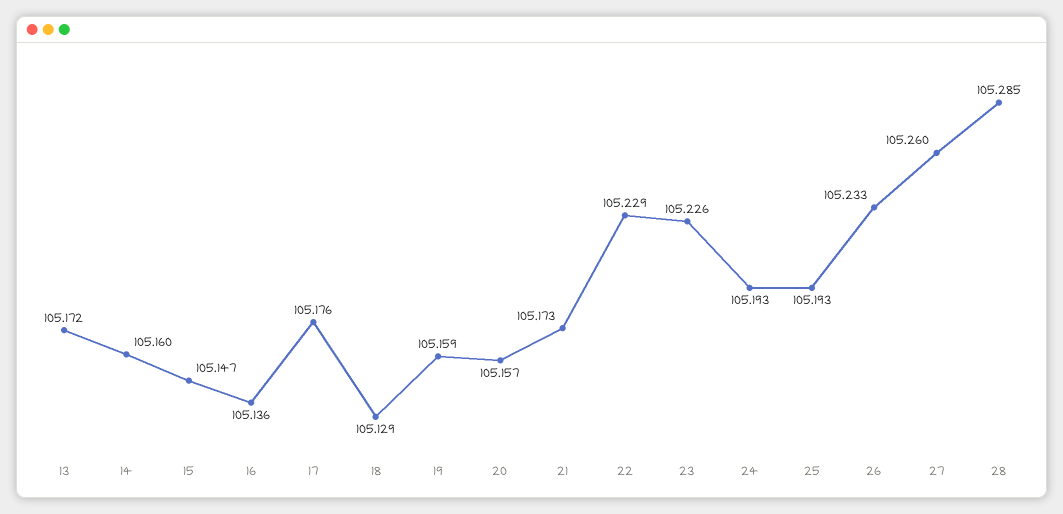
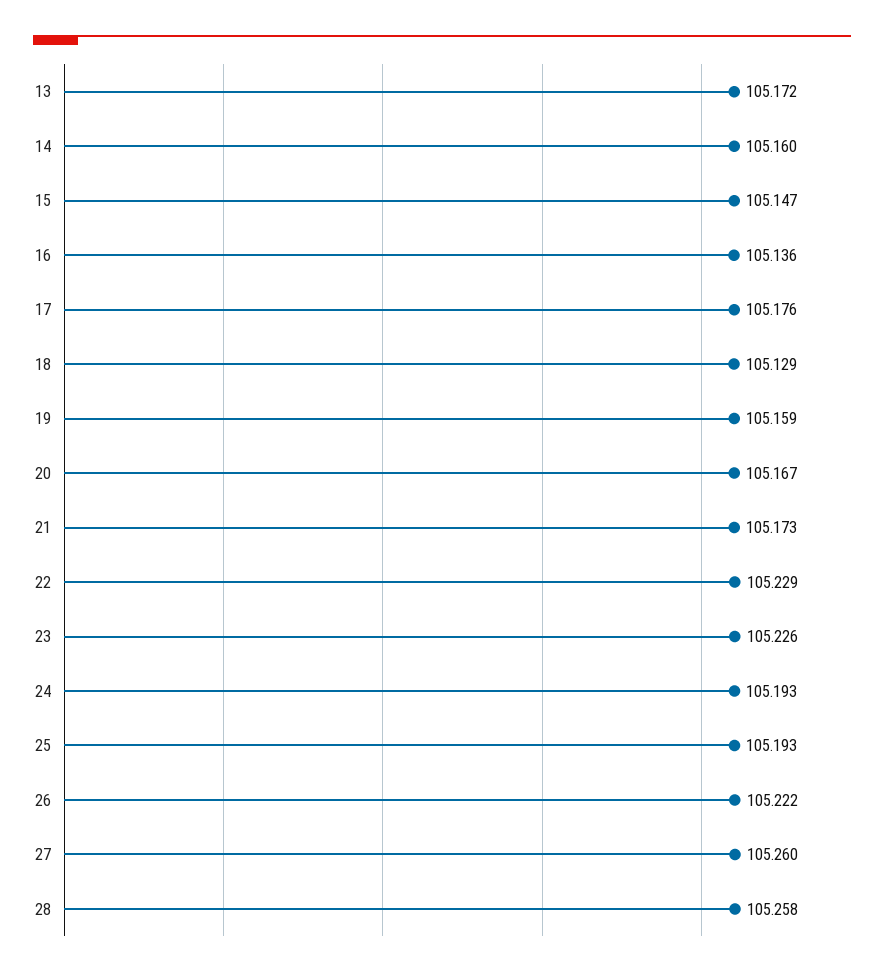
  {
    "13": 105.172,
    "14": 105.16,
    "15": 105.147,
    "16": 105.136,
    "17": 105.176,
    "18": 105.129,
    "19": 105.159,
-   "20": 105.157,
+   "20": 105.167,
    "21": 105.173,
    "22": 105.229,
    "23": 105.226,
    "24": 105.193,
    "25": 105.193,
-   "26": 105.233,
+   "26": 105.222,
    "27": 105.26,
-   "28": 105.285
+   "28": 105.258
  }

